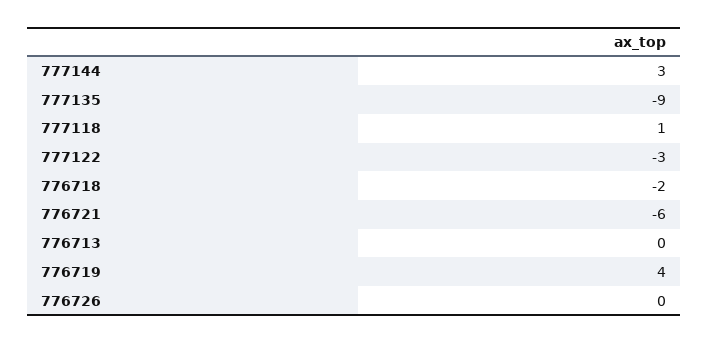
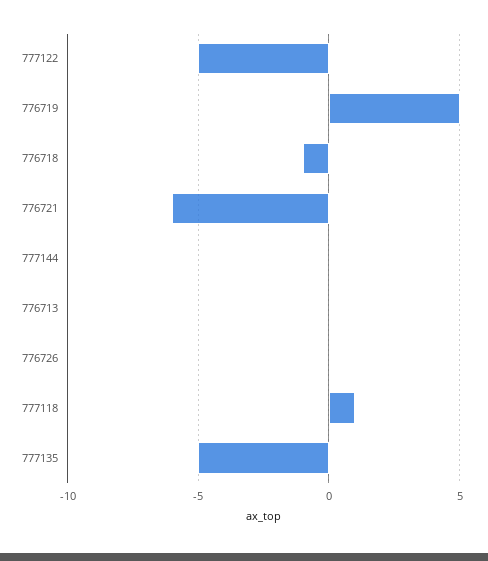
  {
-   "777144": 3,
+   "777144": 0,
-   "777135": -9,
+   "777135": -5,
    "777118": 1,
-   "777122": -3,
+   "777122": -5,
-   "776718": -2,
+   "776718": -1,
    "776721": -6,
    "776713": 0,
-   "776719": 4,
+   "776719": 5,
    "776726": 0
  }

